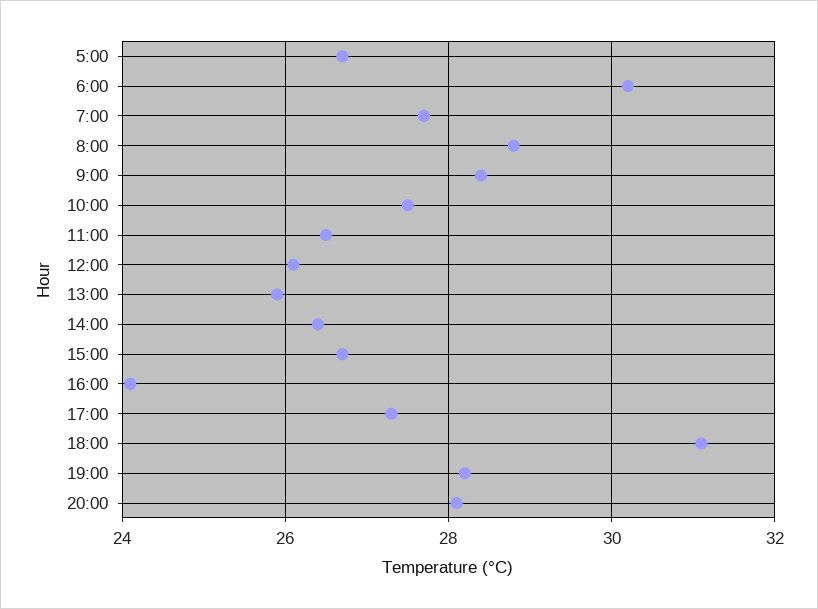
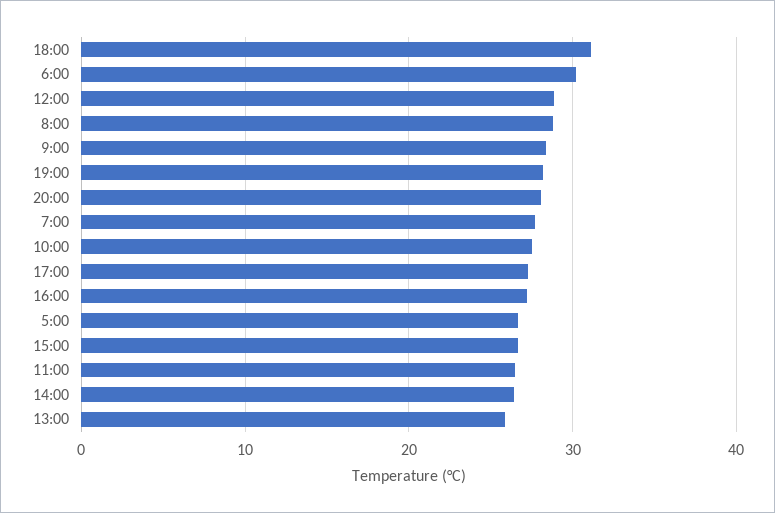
  {
    "5:00": 26.5,
    "6:00": 30,
    "7:00": 27.5,
    "8:00": 29,
    "9:00": 28.5,
    "10:00": 27.5,
    "11:00": 26.5,
-   "12:00": 26,
+   "12:00": 29,
    "13:00": 26,
    "14:00": 26.5,
    "15:00": 26.5,
-   "16:00": 24,
+   "16:00": 27,
    "17:00": 27.5,
    "18:00": 31,
    "19:00": 28,
    "20:00": 28
  }

